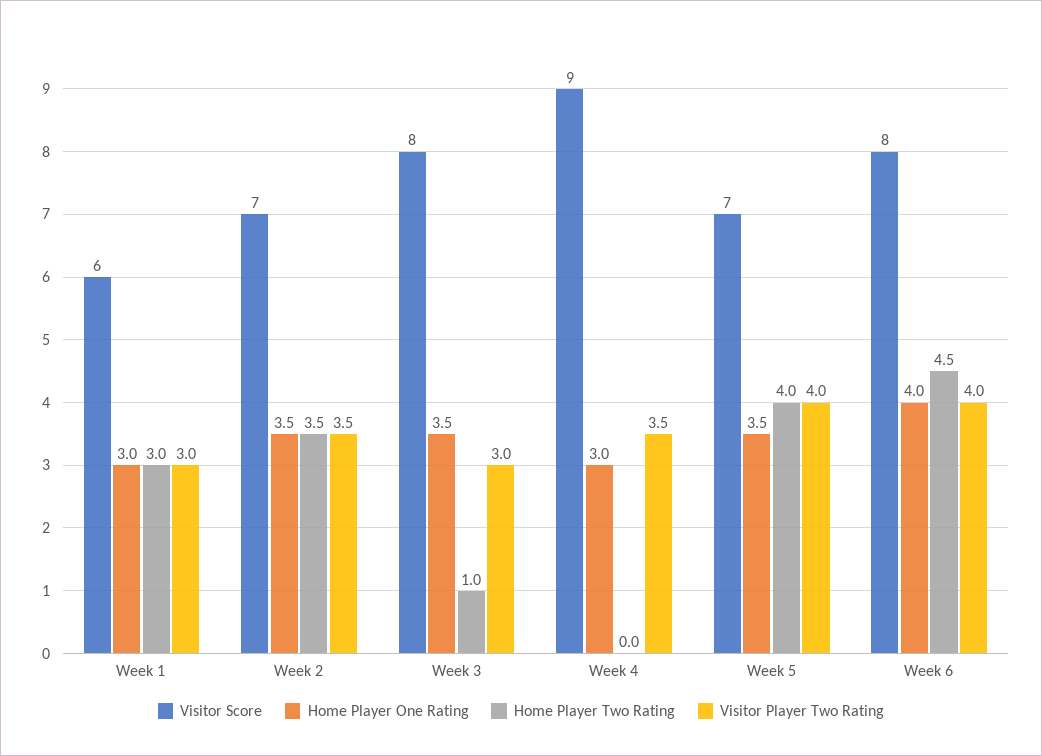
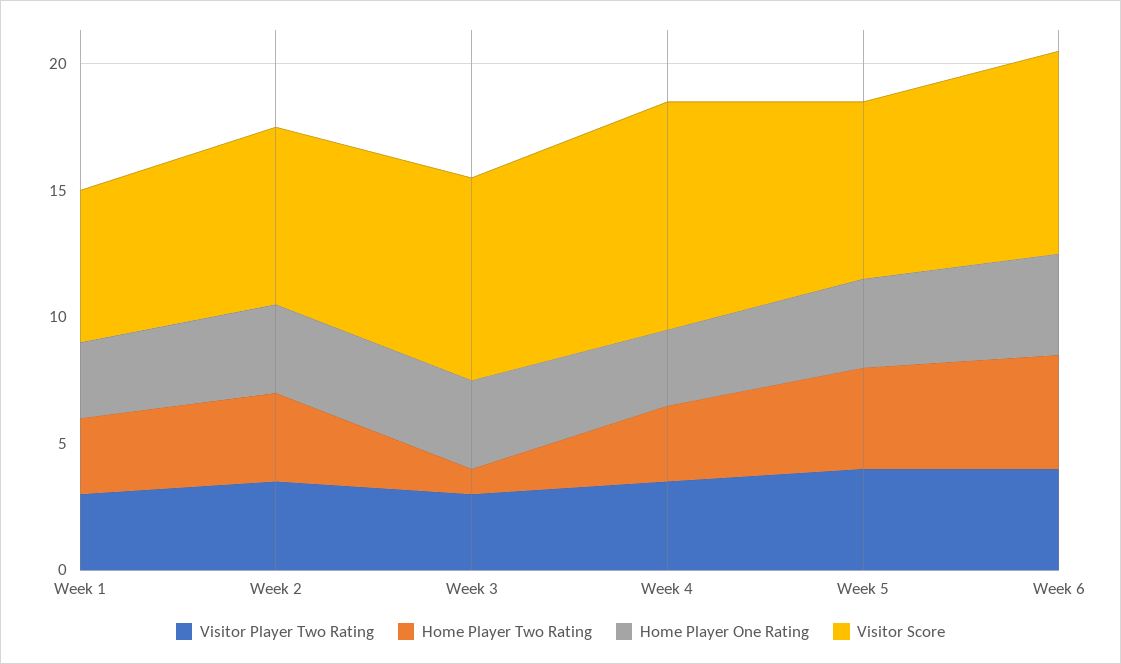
  {
    "Visitor Score": {
      "Week 1": 6,
      "Week 2": 7,
      "Week 3": 8,
      "Week 4": 9,
      "Week 5": 7,
      "Week 6": 8
    },
    "Home Player One Rating": {
      "Week 1": 3,
      "Week 2": 3.5,
      "Week 3": 3.5,
      "Week 4": 3,
      "Week 5": 3.5,
      "Week 6": 4
    },
    "Home Player Two Rating": {
      "Week 1": 3,
      "Week 2": 3.5,
      "Week 3": 1,
-     "Week 4": 0,
+     "Week 4": 3,
      "Week 5": 4,
      "Week 6": 4.5
    },
    "Visitor Player Two Rating": {
      "Week 1": 3,
      "Week 2": 3.5,
      "Week 3": 3,
      "Week 4": 3.5,
      "Week 5": 4,
      "Week 6": 4
    }
  }

